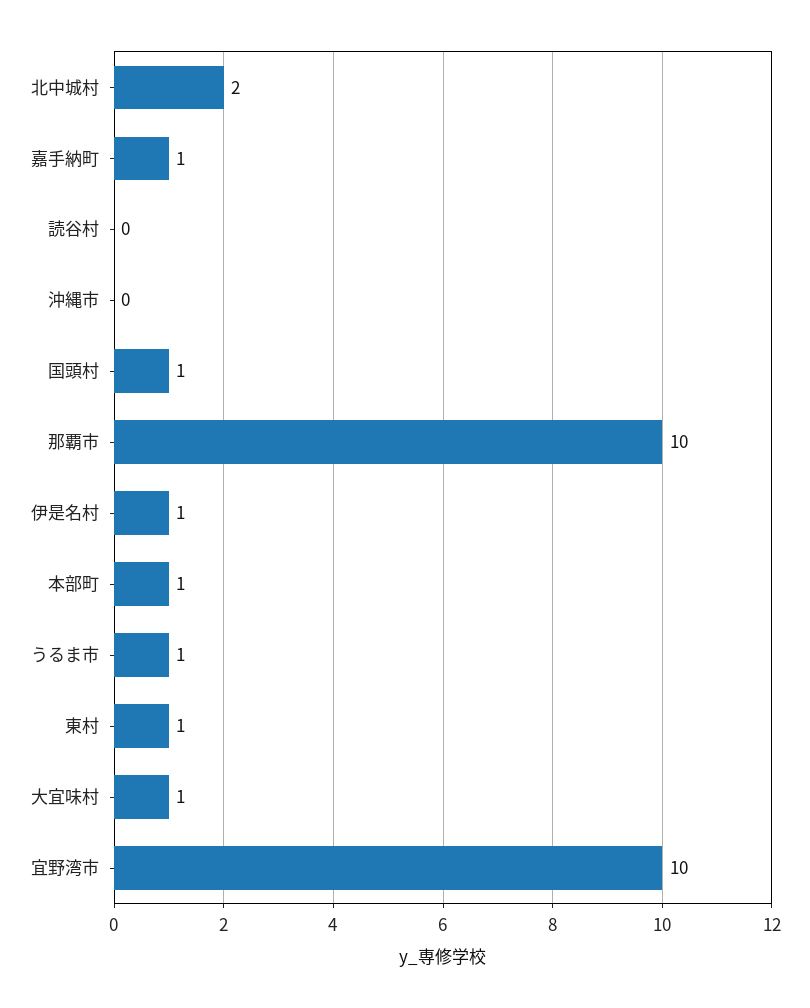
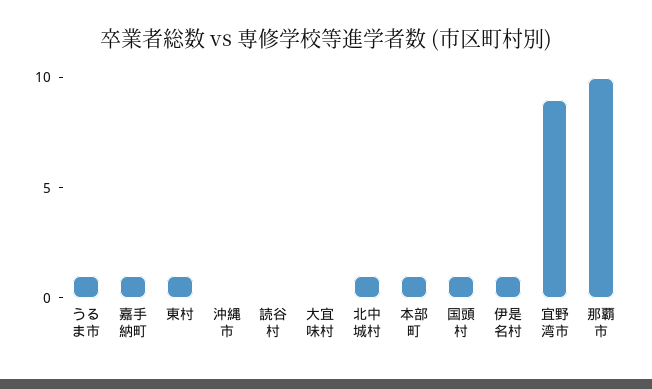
  {
-   "北中城村": 2,
+   "北中城村": 1,
    "嘉手納町": 1,
    "読谷村": 0,
    "沖縄市": 0,
    "国頭村": 1,
    "那覇市": 10,
    "伊是名村": 1,
    "本部町": 1,
    "うるま市": 1,
    "東村": 1,
-   "大宜味村": 1,
+   "大宜味村": 0,
-   "宜野湾市": 10
+   "宜野湾市": 9
  }

